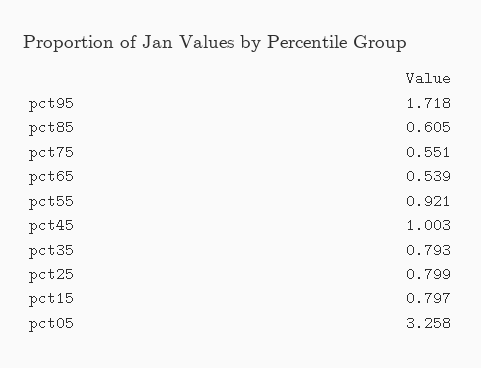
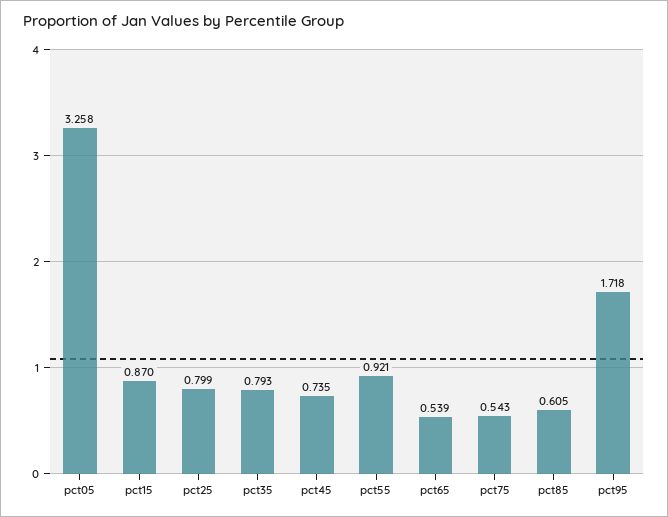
  {
    "pct95": 1.718,
    "pct85": 0.605,
-   "pct75": 0.551,
+   "pct75": 0.543,
    "pct65": 0.539,
    "pct55": 0.921,
-   "pct45": 1.003,
+   "pct45": 0.735,
    "pct35": 0.793,
    "pct25": 0.799,
-   "pct15": 0.797,
+   "pct15": 0.87,
    "pct05": 3.258
  }

